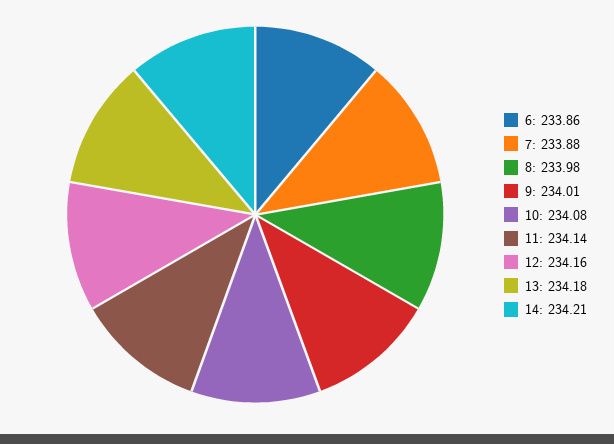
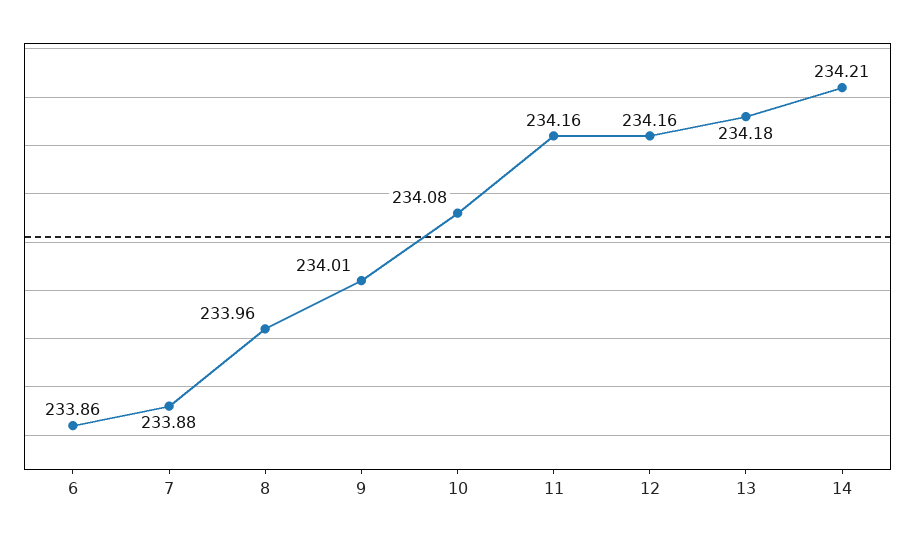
  {
    "6": 233.86,
    "7": 233.88,
-   "8": 233.98,
+   "8": 233.96,
    "9": 234.01,
    "10": 234.08,
-   "11": 234.14,
+   "11": 234.16,
    "12": 234.16,
    "13": 234.18,
    "14": 234.21
  }

